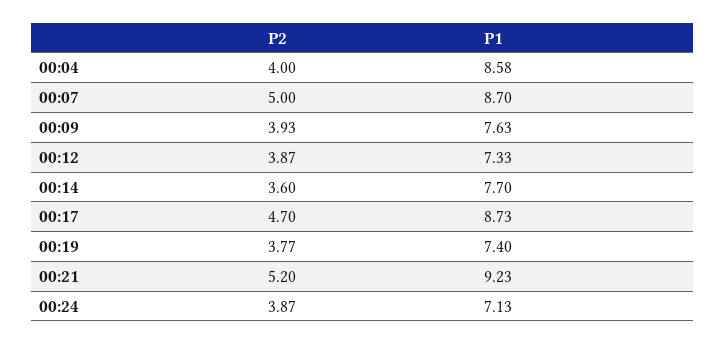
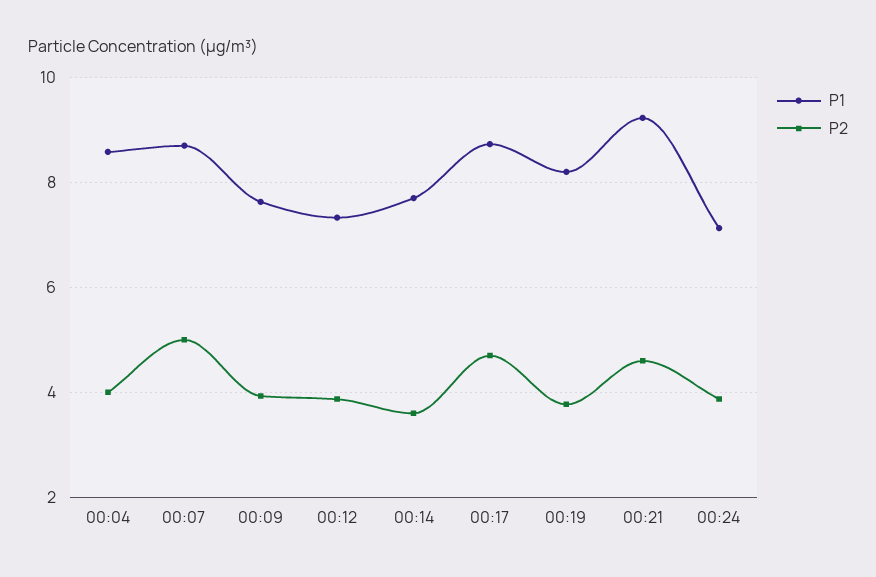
  {
    "P2": {
      "00:04": 4,
      "00:07": 5,
      "00:09": 3.93,
      "00:12": 3.87,
      "00:14": 3.6,
      "00:17": 4.7,
      "00:19": 3.77,
-     "00:21": 5.2,
+     "00:21": 4.6,
      "00:24": 3.87
    },
    "P1": {
      "00:04": 8.58,
      "00:07": 8.7,
      "00:09": 7.63,
      "00:12": 7.33,
      "00:14": 7.7,
      "00:17": 8.73,
-     "00:19": 7.4,
+     "00:19": 8.2,
      "00:21": 9.23,
      "00:24": 7.13
    }
  }

